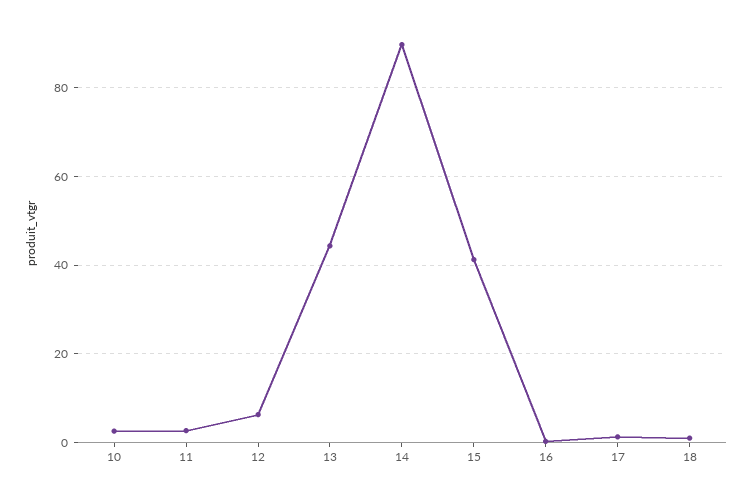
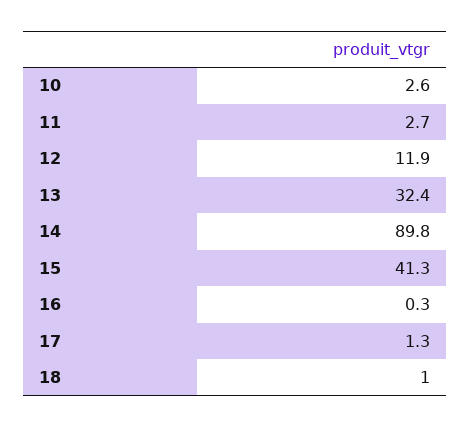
  {
    "10": 2.6,
    "11": 2.7,
-   "12": 6,
+   "12": 11.9,
-   "13": 44,
+   "13": 32.4,
    "14": 89.8,
    "15": 41.3,
    "16": 0.3,
    "17": 1.3,
    "18": 1
  }

